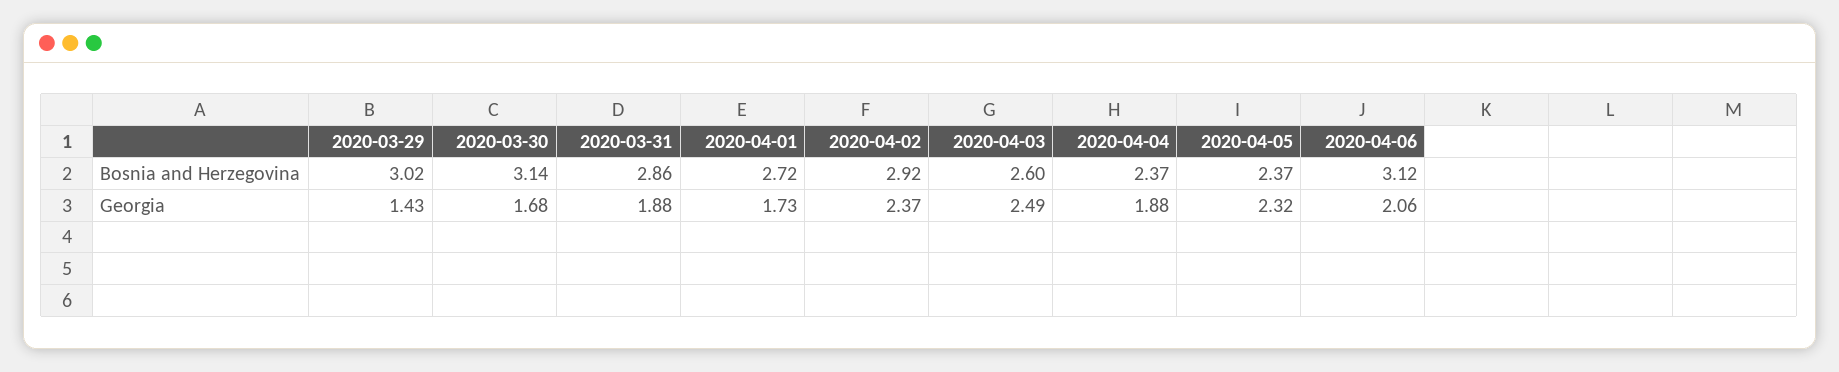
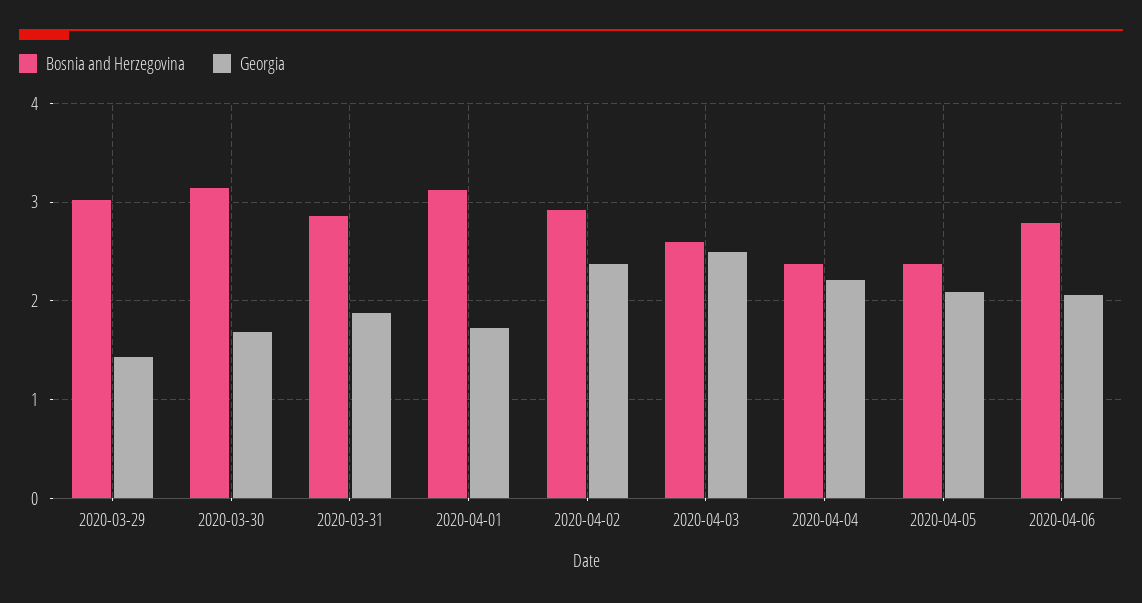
  {
    "Bosnia and Herzegovina": {
      "2020-03-29": 3.02,
      "2020-03-30": 3.14,
      "2020-03-31": 2.86,
-     "2020-04-01": 2.72,
+     "2020-04-01": 3.1,
      "2020-04-02": 2.92,
      "2020-04-03": 2.6,
      "2020-04-04": 2.37,
      "2020-04-05": 2.37,
-     "2020-04-06": 3.12
+     "2020-04-06": 2.8
    },
    "Georgia": {
      "2020-03-29": 1.43,
      "2020-03-30": 1.68,
      "2020-03-31": 1.88,
      "2020-04-01": 1.73,
      "2020-04-02": 2.37,
      "2020-04-03": 2.49,
-     "2020-04-04": 1.88,
+     "2020-04-04": 2.2,
-     "2020-04-05": 2.32,
+     "2020-04-05": 2.1,
      "2020-04-06": 2.06
    }
  }

